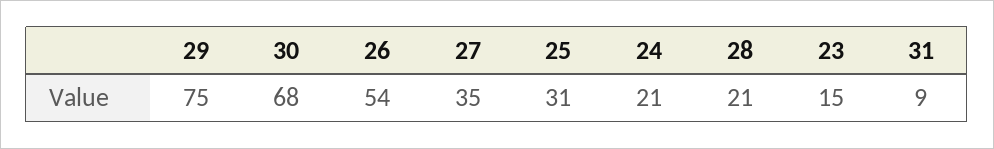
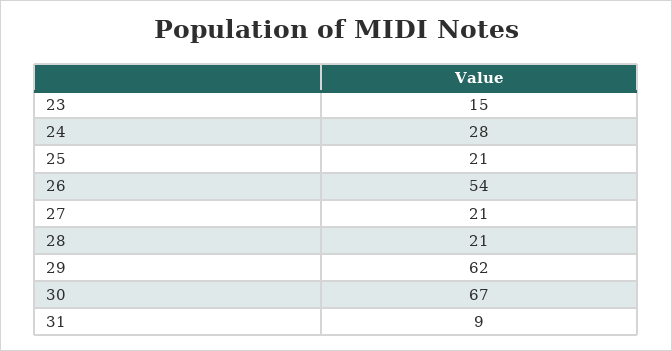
  {
-   "29": 75,
+   "29": 62,
-   "30": 68,
+   "30": 67,
    "26": 54,
-   "27": 35,
+   "27": 21,
-   "25": 31,
+   "25": 21,
-   "24": 21,
+   "24": 28,
    "28": 21,
    "23": 15,
    "31": 9
  }

